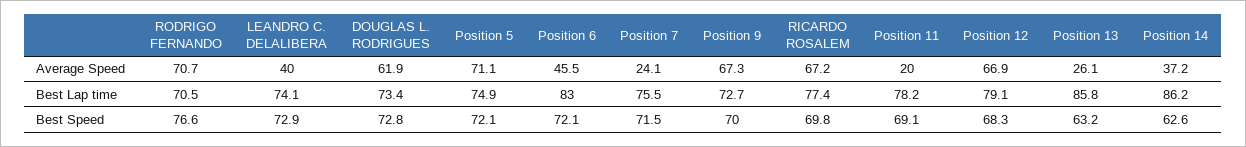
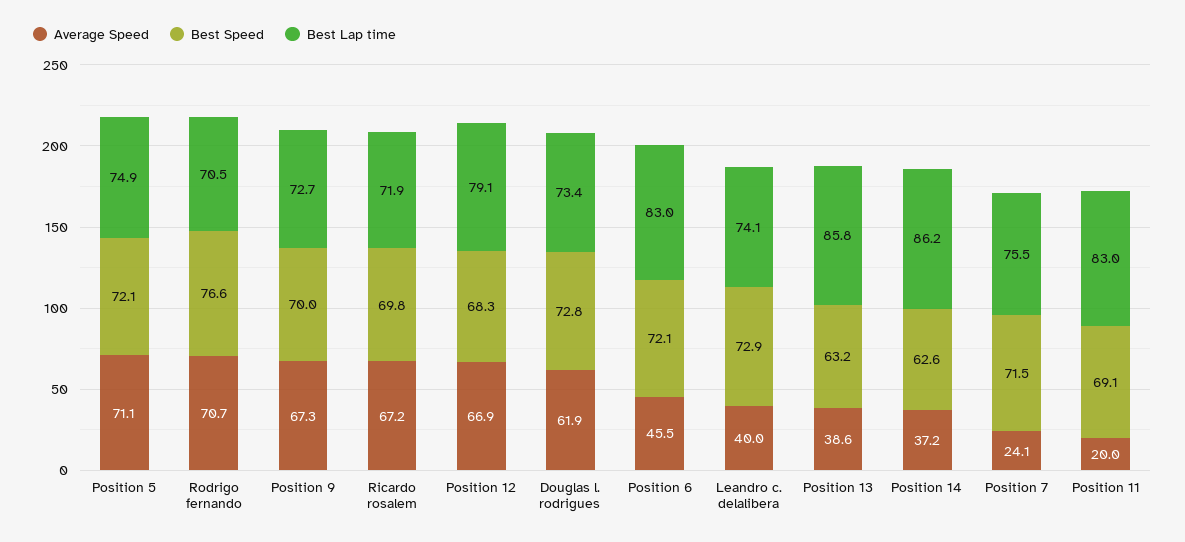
  {
    "Average Speed": {
      "RODRIGO FERNANDO": 70.7,
      "LEANDRO C. DELALIBERA": 40,
      "DOUGLAS L. RODRIGUES": 61.9,
      "Position 5": 71.1,
      "Position 6": 45.5,
      "Position 7": 24.1,
      "Position 9": 67.3,
      "RICARDO ROSALEM": 67.2,
      "Position 11": 20,
      "Position 12": 66.9,
-     "Position 13": 26.1,
+     "Position 13": 38.6,
      "Position 14": 37.2
    },
    "Best Lap time": {
      "RODRIGO FERNANDO": 70.5,
      "LEANDRO C. DELALIBERA": 74.1,
      "DOUGLAS L. RODRIGUES": 73.4,
      "Position 5": 74.9,
      "Position 6": 83,
      "Position 7": 75.5,
      "Position 9": 72.7,
-     "RICARDO ROSALEM": 77.4,
+     "RICARDO ROSALEM": 71.9,
-     "Position 11": 78.2,
+     "Position 11": 83,
      "Position 12": 79.1,
      "Position 13": 85.8,
      "Position 14": 86.2
    },
    "Best Speed": {
      "RODRIGO FERNANDO": 76.6,
      "LEANDRO C. DELALIBERA": 72.9,
      "DOUGLAS L. RODRIGUES": 72.8,
      "Position 5": 72.1,
      "Position 6": 72.1,
      "Position 7": 71.5,
      "Position 9": 70,
      "RICARDO ROSALEM": 69.8,
      "Position 11": 69.1,
      "Position 12": 68.3,
      "Position 13": 63.2,
      "Position 14": 62.6
    }
  }

